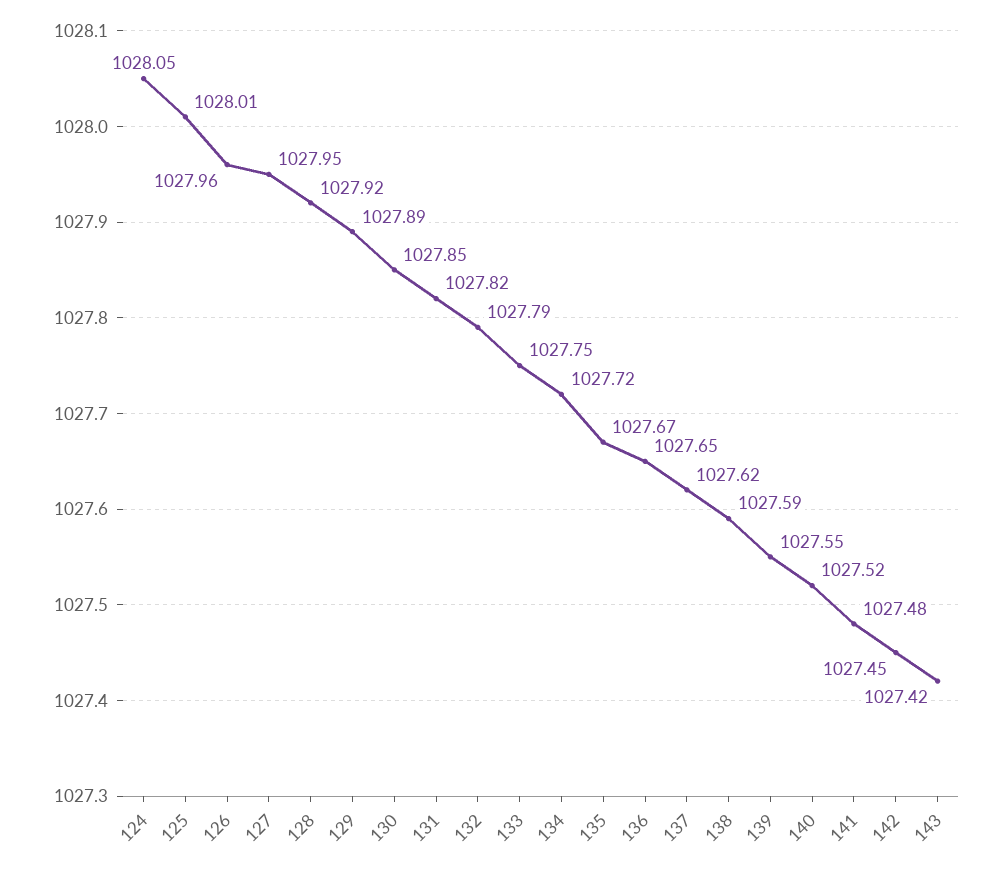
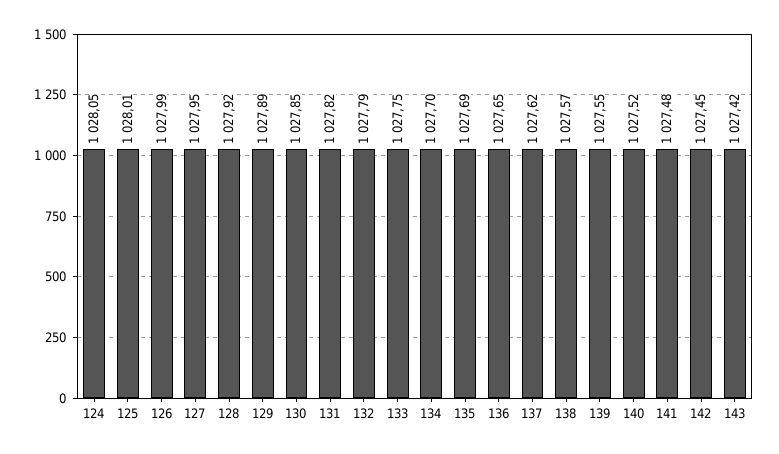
  {
    "124": 1028.05,
    "125": 1028.01,
-   "126": 1027.96,
+   "126": 1027.99,
    "127": 1027.95,
    "128": 1027.92,
    "129": 1027.89,
    "130": 1027.85,
    "131": 1027.82,
    "132": 1027.79,
    "133": 1027.75,
-   "134": 1027.72,
+   "134": 1027.7,
-   "135": 1027.67,
+   "135": 1027.69,
    "136": 1027.65,
    "137": 1027.62,
-   "138": 1027.59,
+   "138": 1027.57,
    "139": 1027.55,
    "140": 1027.52,
    "141": 1027.48,
    "142": 1027.45,
    "143": 1027.42
  }

